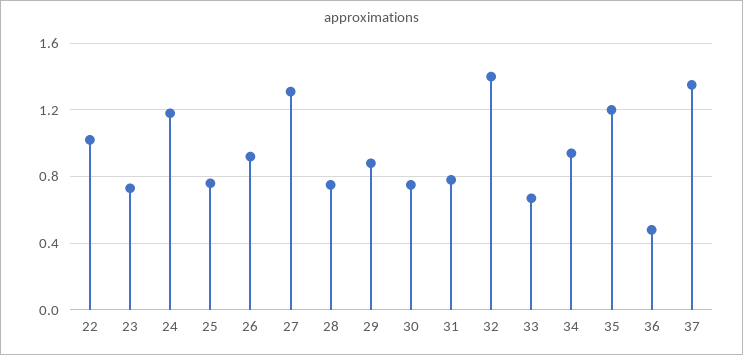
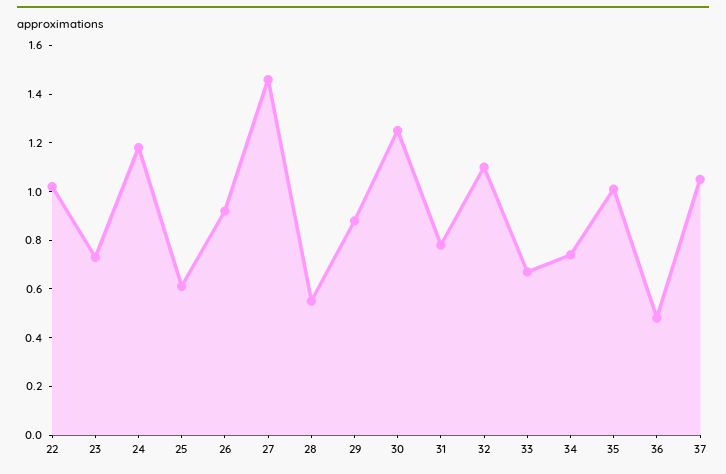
  {
    "22": 1,
    "23": 0.75,
    "24": 1.2,
-   "25": 0.75,
+   "25": 0.6,
    "26": 0.9,
-   "27": 1.3,
+   "27": 1.45,
-   "28": 0.75,
+   "28": 0.55,
    "29": 0.9,
-   "30": 0.75,
+   "30": 1.25,
    "31": 0.8,
-   "32": 1.4,
+   "32": 1.1,
    "33": 0.65,
-   "34": 0.95,
+   "34": 0.75,
-   "35": 1.2,
+   "35": 1,
    "36": 0.5,
-   "37": 1.35
+   "37": 1.05
  }

